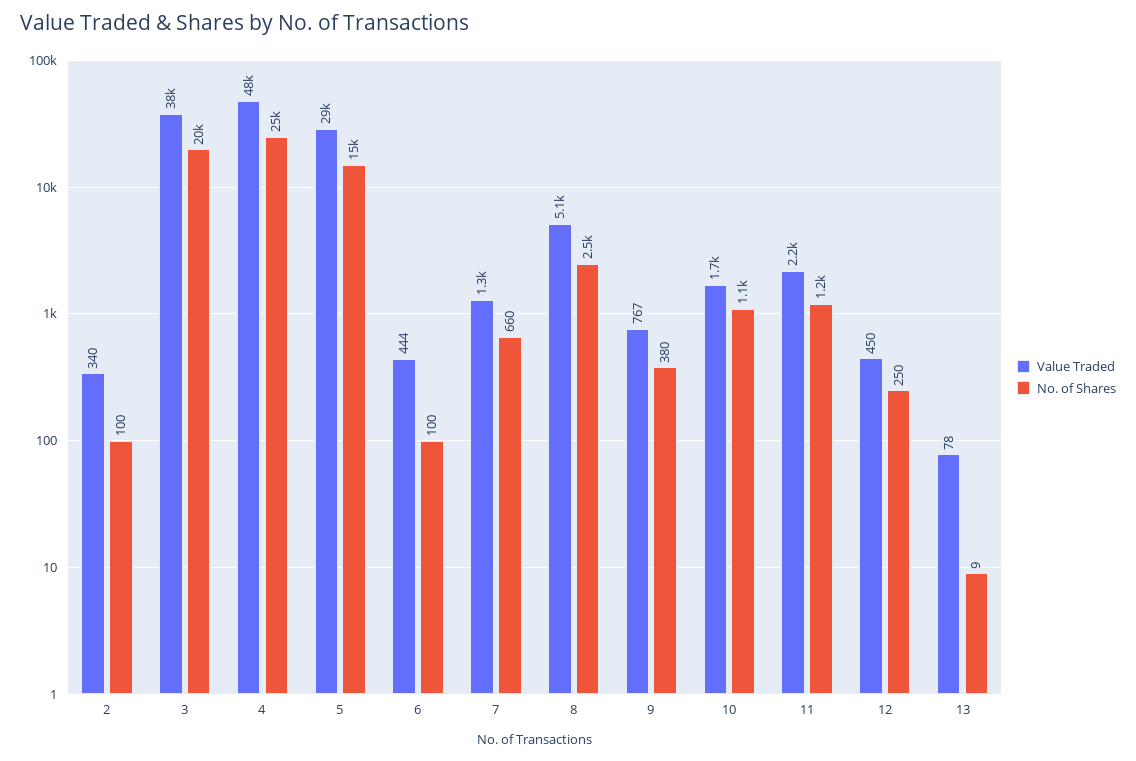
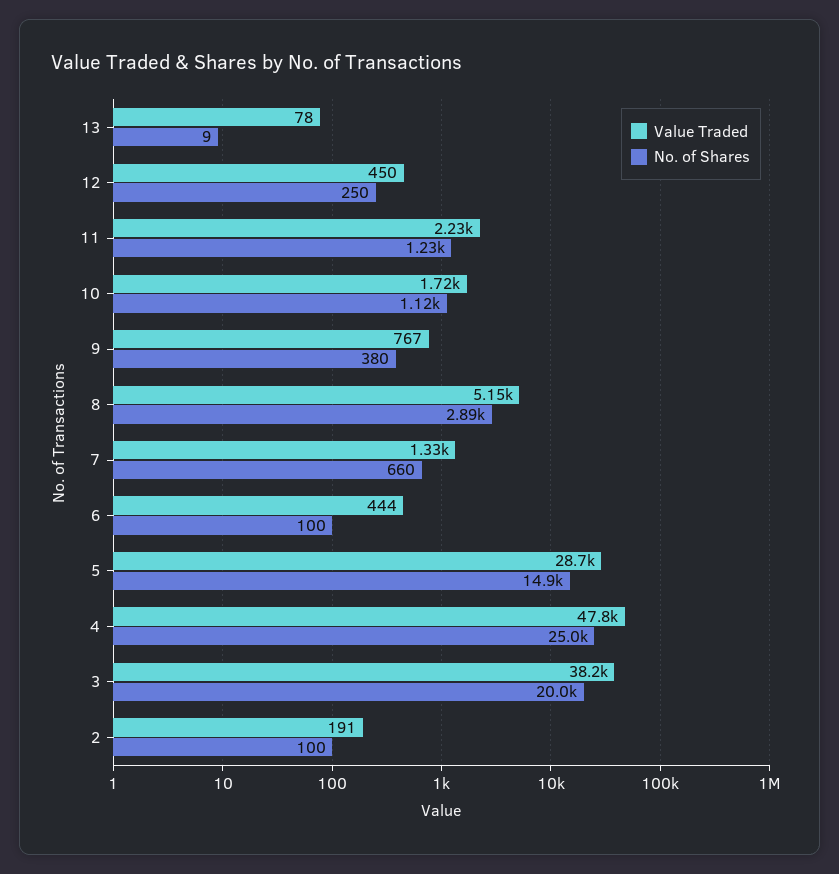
  {
    "Value Traded": {
-     "2": 340,
+     "2": 191,
      "3": 38200,
      "4": 47800,
      "5": 28700,
      "6": 444,
      "7": 1330,
      "8": 5150,
      "9": 767,
      "10": 1720,
      "11": 2230,
      "12": 450,
      "13": 78
    },
    "No. of Shares": {
      "2": 100,
      "3": 20000,
      "4": 25000,
      "5": 14900,
      "6": 100,
      "7": 660,
-     "8": 2500,
+     "8": 2890,
      "9": 380,
      "10": 1120,
      "11": 1230,
      "12": 250,
      "13": 9
    }
  }

